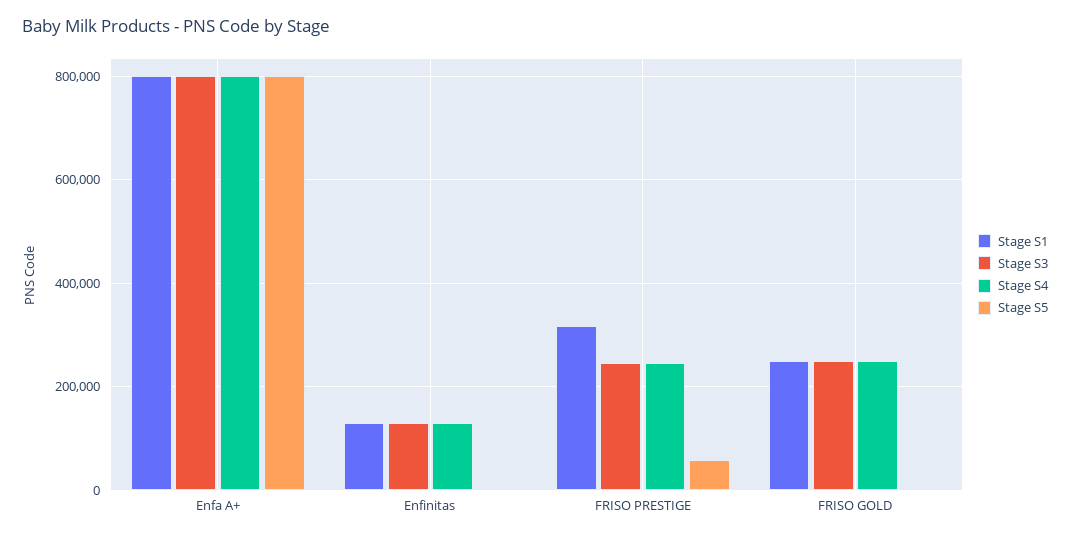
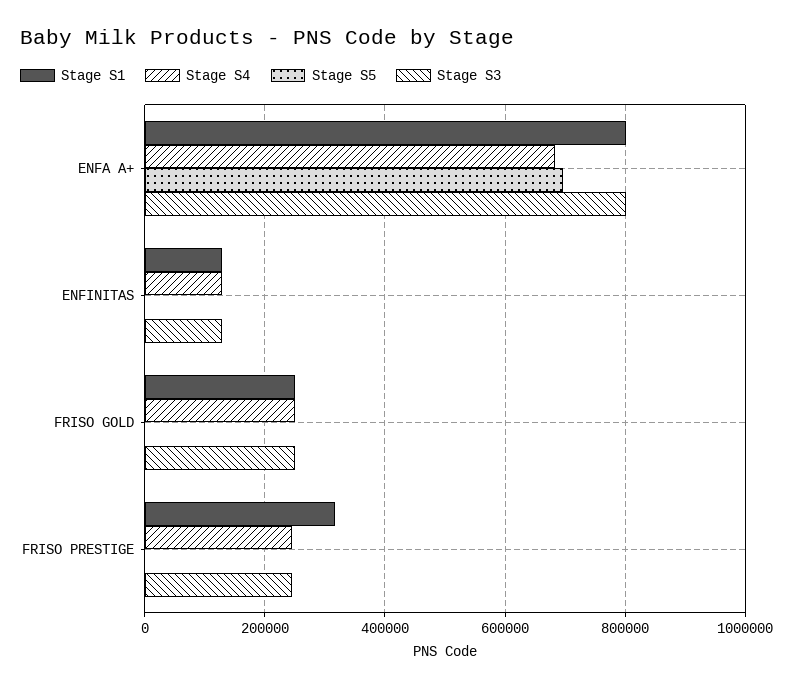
  {
    "Stage S1": {
      "Enfa A+": 800000,
      "Enfinitas": 120000,
      "FRISO PRESTIGE": 320000,
      "FRISO GOLD": 240000
    },
    "Stage S3": {
      "Enfa A+": 800000,
      "Enfinitas": 120000,
      "FRISO PRESTIGE": 240000,
      "FRISO GOLD": 240000
    },
    "Stage S4": {
-     "Enfa A+": 800000,
+     "Enfa A+": 680000,
      "Enfinitas": 120000,
      "FRISO PRESTIGE": 240000,
      "FRISO GOLD": 240000
    },
    "Stage S5": {
-     "Enfa A+": 800000,
+     "Enfa A+": 700000,
      "Enfinitas": 0,
-     "FRISO PRESTIGE": 60000,
+     "FRISO PRESTIGE": 0,
      "FRISO GOLD": 0
    }
  }

